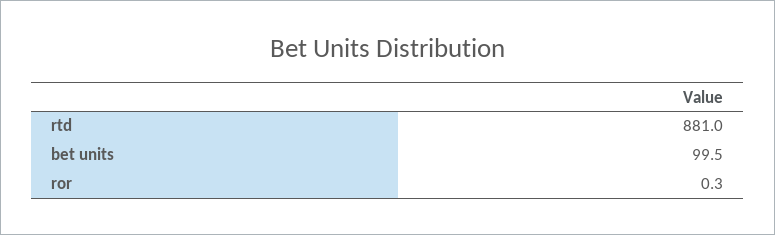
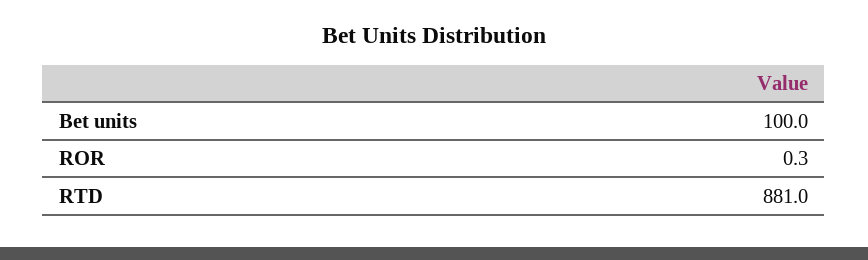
  {
    "rtd": 881,
-   "bet units": 99.5,
+   "bet units": 100,
    "ror": 0.3
  }

